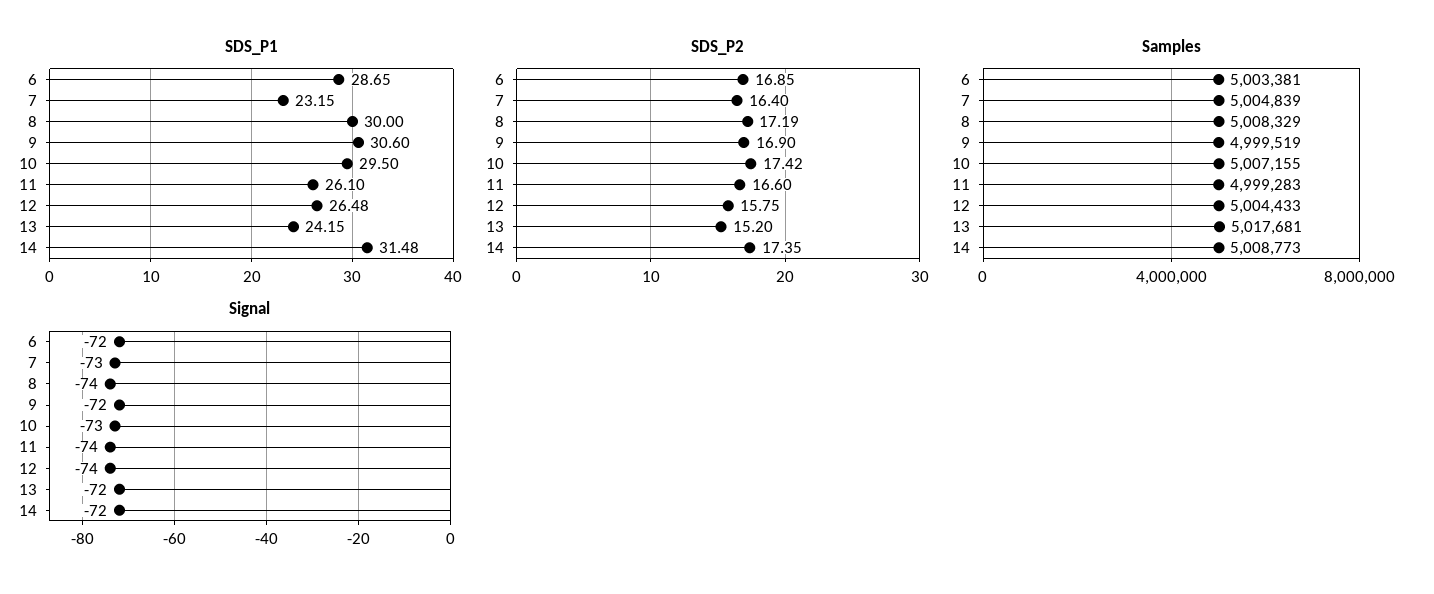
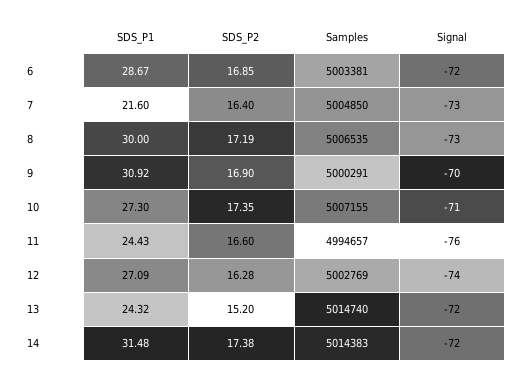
  {
    "SDS_P1": {
-     "6": 28.65,
+     "6": 28.67,
-     "7": 23.15,
+     "7": 21.6,
      "8": 30,
-     "9": 30.6,
+     "9": 30.92,
-     "10": 29.5,
+     "10": 27.3,
-     "11": 26.1,
+     "11": 24.43,
-     "12": 26.48,
+     "12": 27.09,
-     "13": 24.15,
+     "13": 24.32,
      "14": 31.48
    },
    "SDS_P2": {
      "6": 16.85,
      "7": 16.4,
      "8": 17.19,
      "9": 16.9,
-     "10": 17.42,
+     "10": 17.35,
      "11": 16.6,
-     "12": 15.75,
+     "12": 16.28,
      "13": 15.2,
-     "14": 17.35
+     "14": 17.38
    },
    "Samples": {
      "6": 5003381,
-     "7": 5004839,
+     "7": 5004850,
-     "8": 5008329,
+     "8": 5006535,
-     "9": 4999519,
+     "9": 5000291,
      "10": 5007155,
-     "11": 4999283,
+     "11": 4994657,
-     "12": 5004433,
+     "12": 5002769,
-     "13": 5017681,
+     "13": 5014740,
-     "14": 5008773
+     "14": 5014383
    },
    "Signal": {
      "6": -72,
      "7": -73,
-     "8": -74,
+     "8": -73,
-     "9": -72,
+     "9": -70,
-     "10": -73,
+     "10": -71,
-     "11": -74,
+     "11": -76,
      "12": -74,
      "13": -72,
      "14": -72
    }
  }

